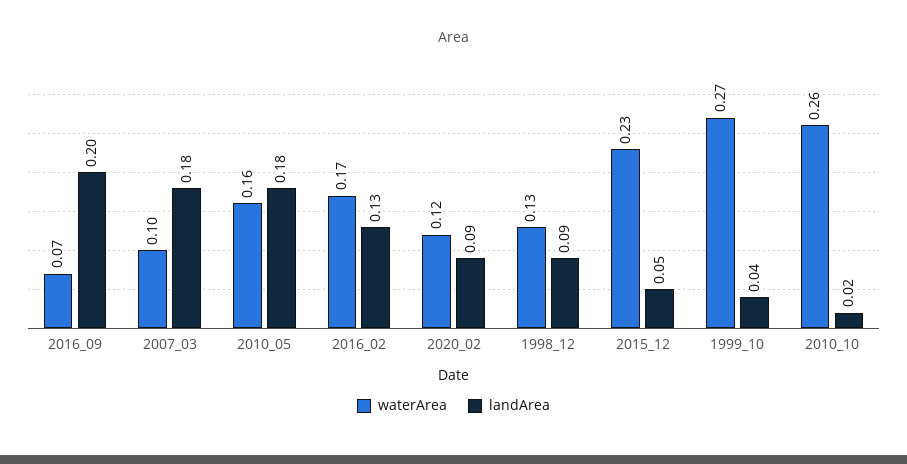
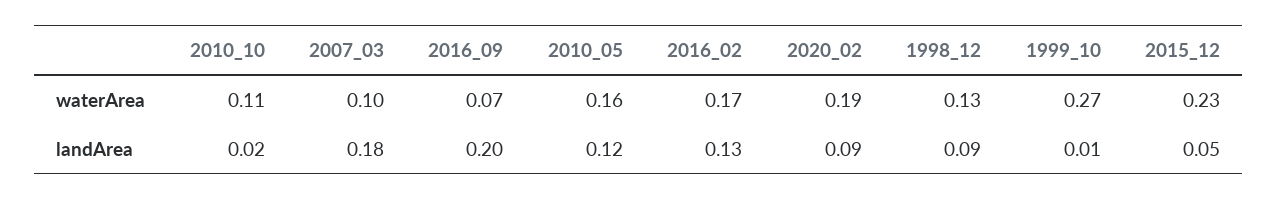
  {
    "waterArea": {
      "2016_09": 0.07,
      "2007_03": 0.1,
      "2010_05": 0.16,
      "2016_02": 0.17,
-     "2020_02": 0.12,
+     "2020_02": 0.19,
      "1998_12": 0.13,
      "2015_12": 0.23,
      "1999_10": 0.27,
-     "2010_10": 0.26
+     "2010_10": 0.11
    },
    "landArea": {
      "2016_09": 0.2,
      "2007_03": 0.18,
-     "2010_05": 0.18,
+     "2010_05": 0.12,
      "2016_02": 0.13,
      "2020_02": 0.09,
      "1998_12": 0.09,
      "2015_12": 0.05,
-     "1999_10": 0.04,
+     "1999_10": 0.01,
      "2010_10": 0.02
    }
  }

